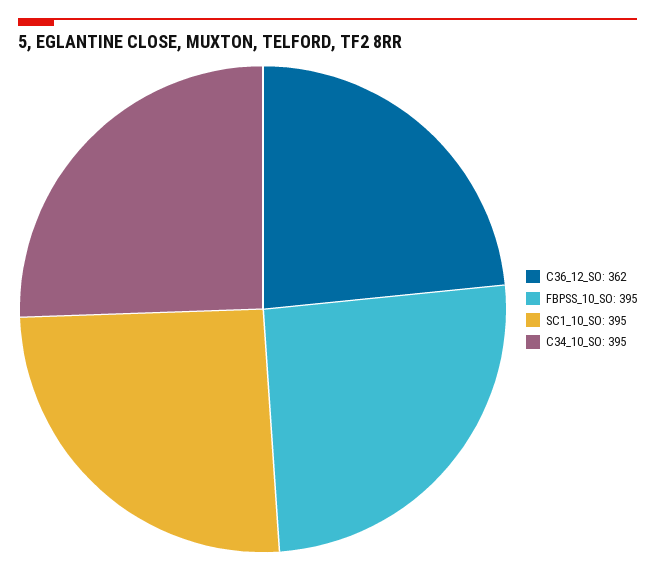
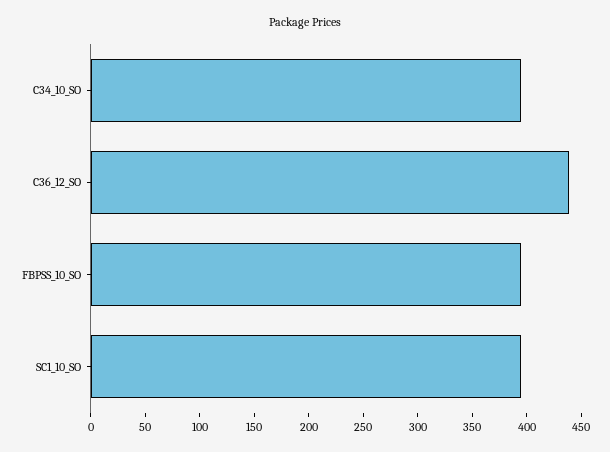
  {
-   "C36_12_SO": 362,
+   "C36_12_SO": 440,
    "FBPSS_10_SO": 395,
    "SC1_10_SO": 395,
    "C34_10_SO": 395
  }

